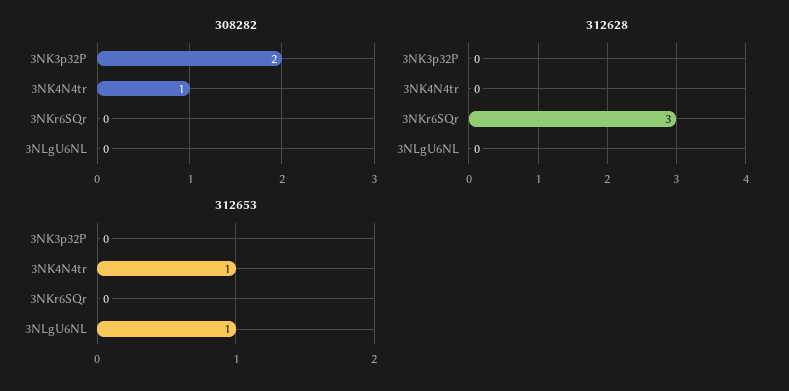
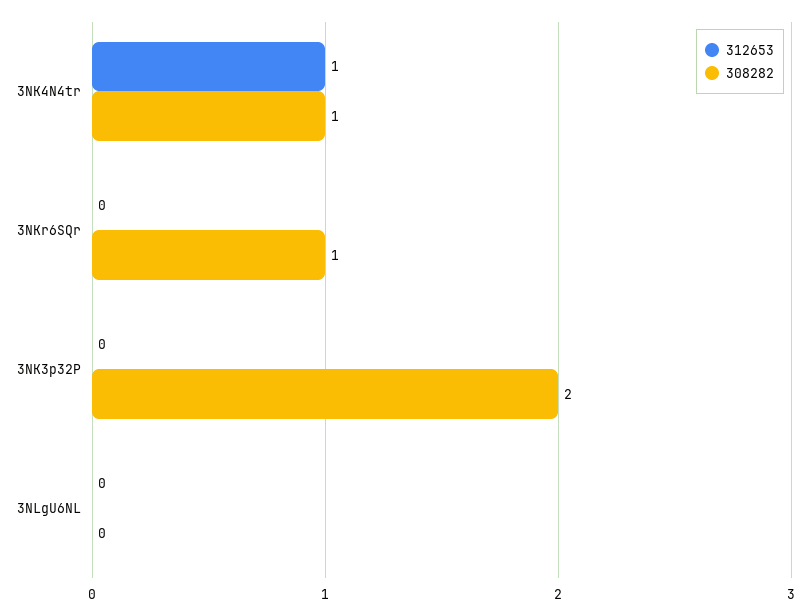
  {
    "308282": {
      "3NK3p32P": 2,
      "3NK4N4tr": 1,
-     "3NKr6SQr": 0,
+     "3NKr6SQr": 1,
      "3NLgU6NL": 0
    },
-   "312628": {
-     "3NK3p32P": 0,
-     "3NK4N4tr": 0,
-     "3NKr6SQr": 3,
-     "3NLgU6NL": 0
-   },
    "312653": {
      "3NK3p32P": 0,
      "3NK4N4tr": 1,
      "3NKr6SQr": 0,
-     "3NLgU6NL": 1
+     "3NLgU6NL": 0
    }
  }

